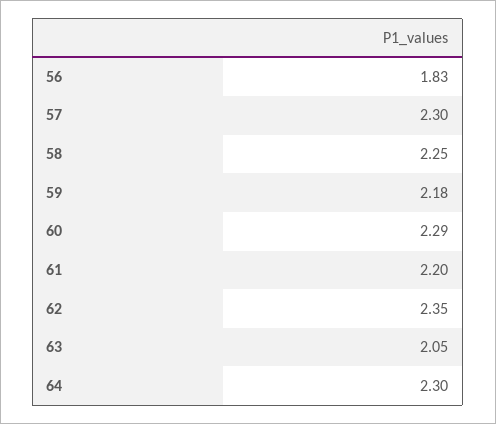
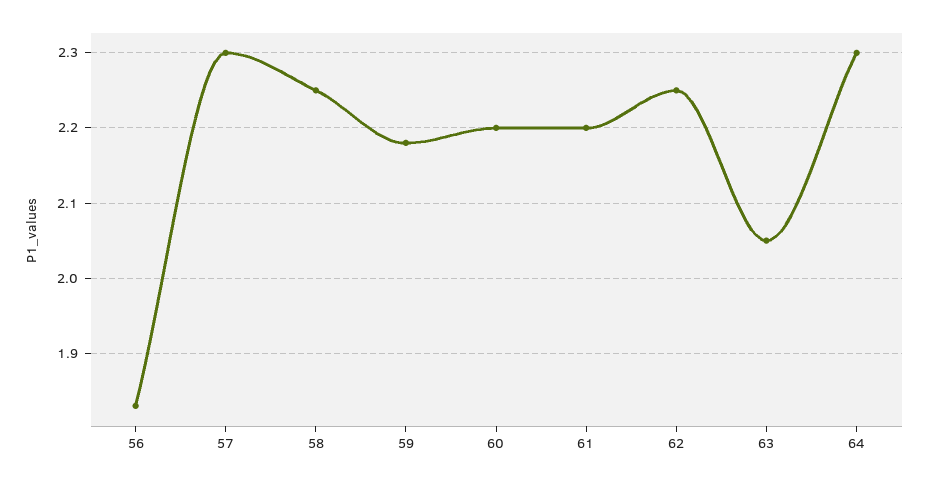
  {
    "56": 1.83,
    "57": 2.3,
    "58": 2.25,
    "59": 2.18,
-   "60": 2.29,
+   "60": 2.2,
    "61": 2.2,
-   "62": 2.35,
+   "62": 2.25,
    "63": 2.05,
    "64": 2.3
  }

